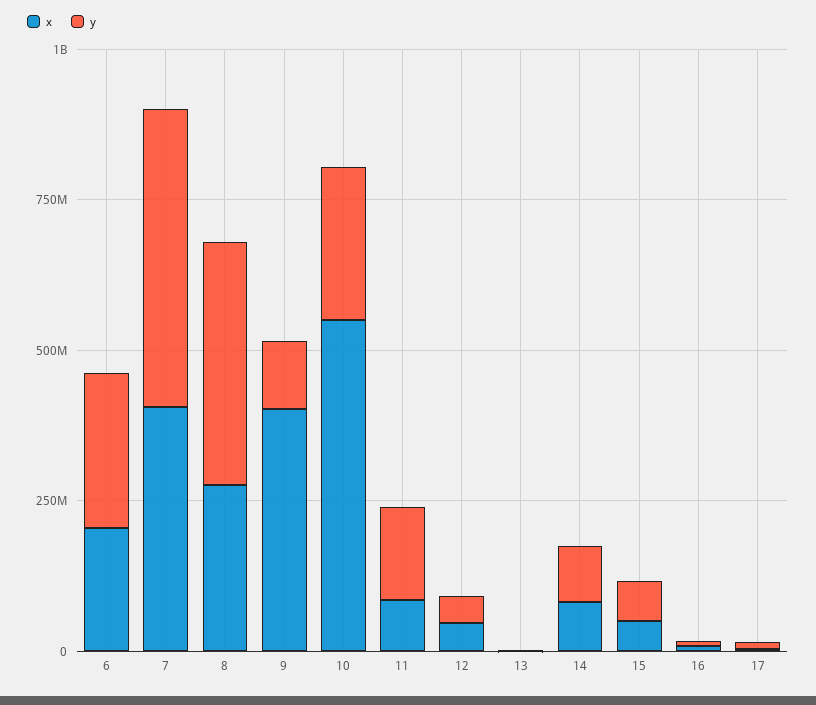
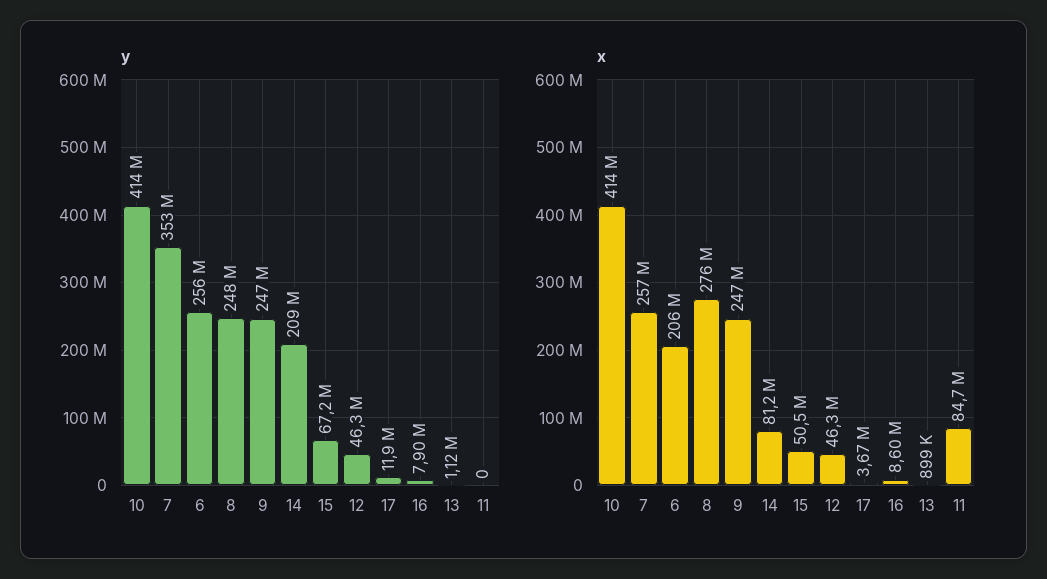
  {
    "x": {
      "6": 206000000,
-     "7": 400000000,
+     "7": 257000000,
      "8": 276000000,
-     "9": 400000000,
+     "9": 247000000,
-     "10": 550000000,
+     "10": 414000000,
      "11": 84700000,
      "12": 46300000,
      "13": 899000,
      "14": 81200000,
      "15": 50500000,
      "16": 8600000,
      "17": 3670000
    },
    "y": {
      "6": 256000000,
-     "7": 500000000,
+     "7": 353000000,
-     "8": 400000000,
+     "8": 248000000,
-     "9": 100000000,
+     "9": 247000000,
-     "10": 250000000,
+     "10": 414000000,
-     "11": 150000000,
+     "11": 0,
      "12": 46300000,
      "13": 1120000,
-     "14": 100000000,
+     "14": 209000000,
      "15": 67200000,
      "16": 7900000,
      "17": 11900000
    }
  }

